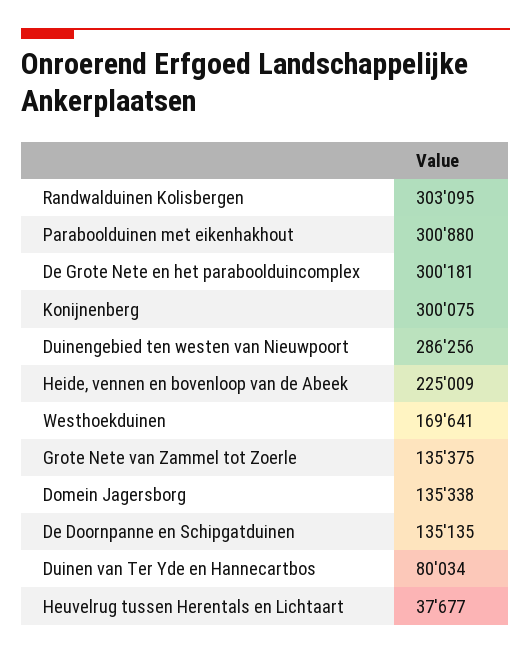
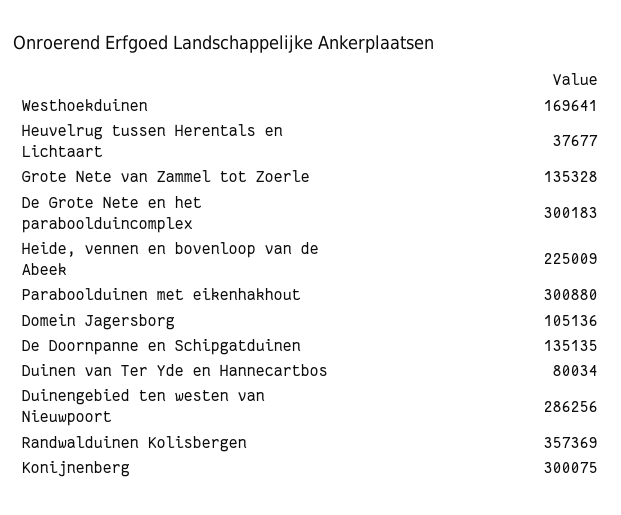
  {
-   "Randwalduinen Kolisbergen": 303095,
+   "Randwalduinen Kolisbergen": 357369,
    "Paraboolduinen met eikenhakhout": 300880,
-   "De Grote Nete en het paraboolduincomplex": 300181,
+   "De Grote Nete en het paraboolduincomplex": 300183,
    "Konijnenberg": 300075,
    "Duinengebied ten westen van Nieuwpoort": 286256,
    "Heide, vennen en bovenloop van de Abeek": 225009,
    "Westhoekduinen": 169641,
-   "Grote Nete van Zammel tot Zoerle": 135375,
+   "Grote Nete van Zammel tot Zoerle": 135328,
-   "Domein Jagersborg": 135338,
+   "Domein Jagersborg": 105136,
    "De Doornpanne en Schipgatduinen": 135135,
    "Duinen van Ter Yde en Hannecartbos": 80034,
    "Heuvelrug tussen Herentals en Lichtaart": 37677
  }

